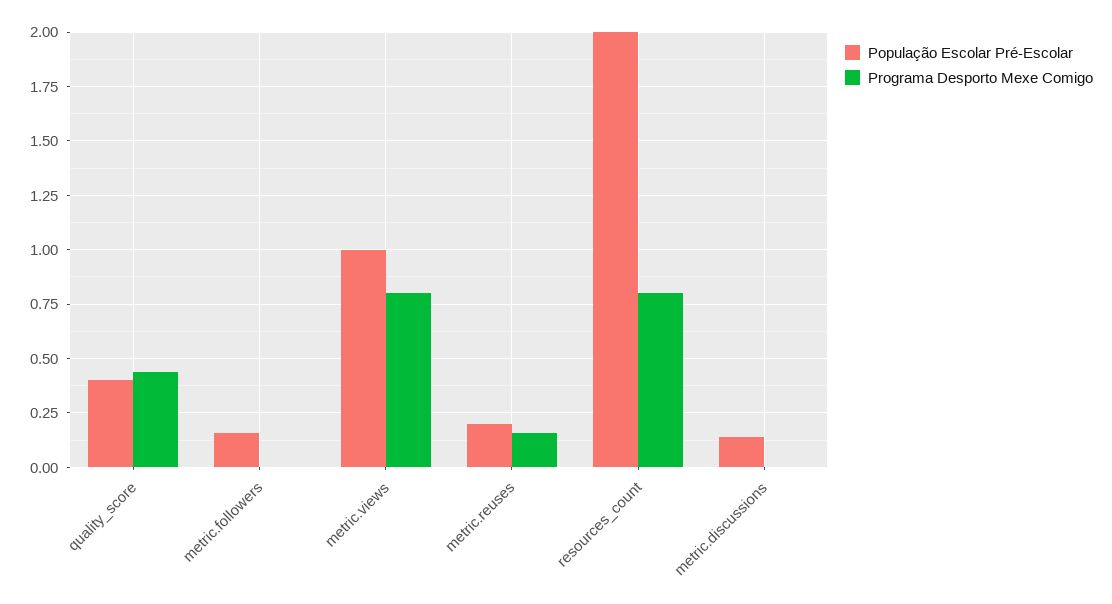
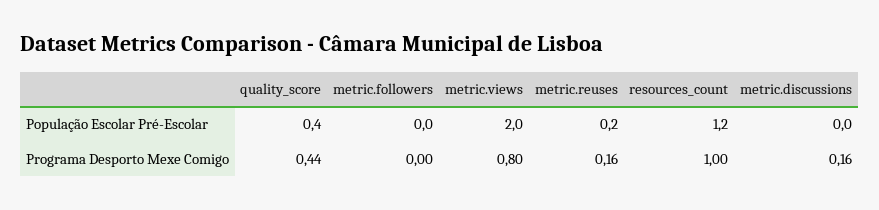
  {
    "População Escolar Pré-Escolar": {
      "quality_score": 0.4,
-     "metric.followers": 0.15,
+     "metric.followers": 0,
-     "metric.views": 1,
+     "metric.views": 2,
      "metric.reuses": 0.2,
-     "resources_count": 2,
+     "resources_count": 1.2,
-     "metric.discussions": 0.15
+     "metric.discussions": 0
    },
    "Programa Desporto Mexe Comigo": {
      "quality_score": 0.44,
      "metric.followers": 0,
      "metric.views": 0.8,
      "metric.reuses": 0.16,
-     "resources_count": 0.8,
+     "resources_count": 1,
-     "metric.discussions": 0
+     "metric.discussions": 0.16
    }
  }

